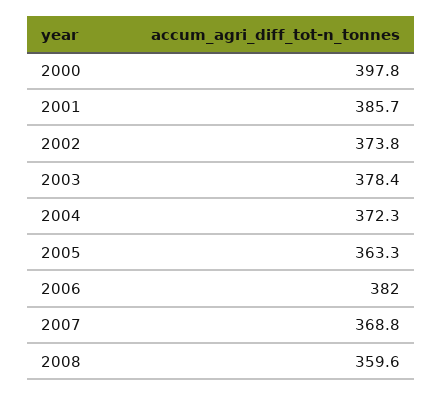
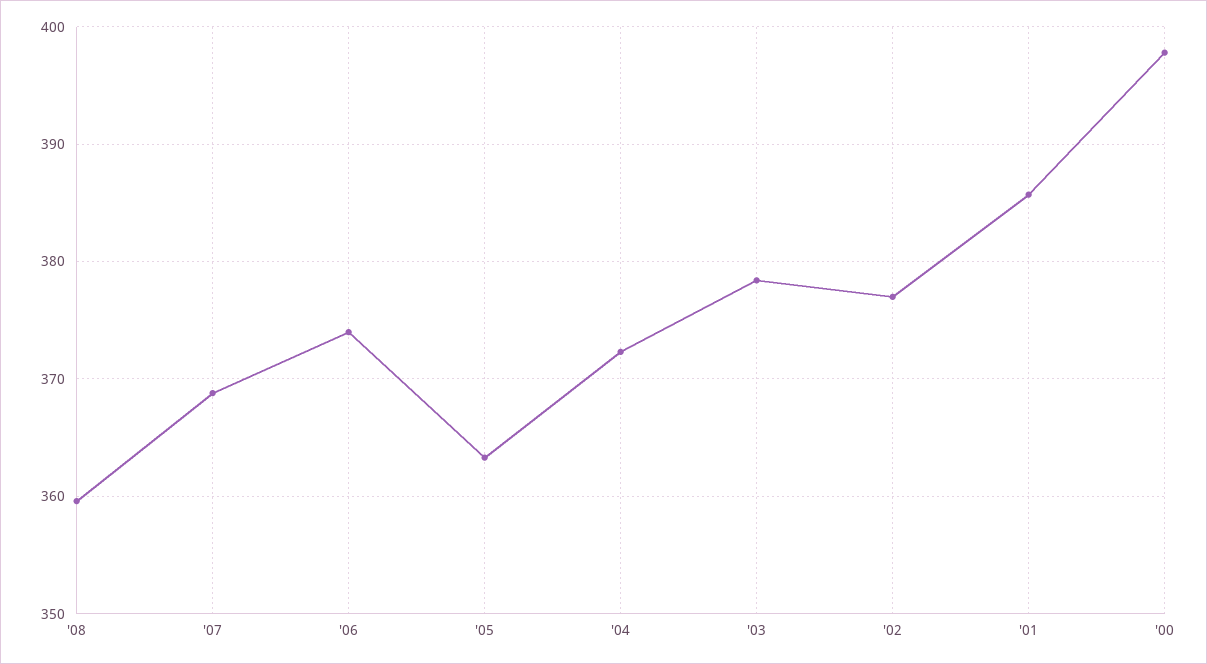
  {
    "2000": 397.8,
    "2001": 385.7,
-   "2002": 373.8,
+   "2002": 377,
    "2003": 378.4,
    "2004": 372.3,
    "2005": 363.3,
-   "2006": 382,
+   "2006": 374,
    "2007": 368.8,
    "2008": 359.6
  }

